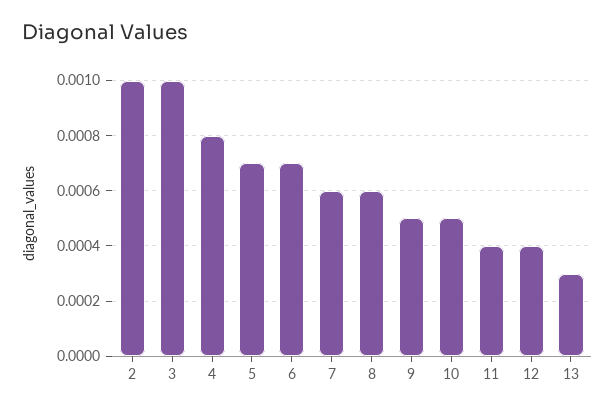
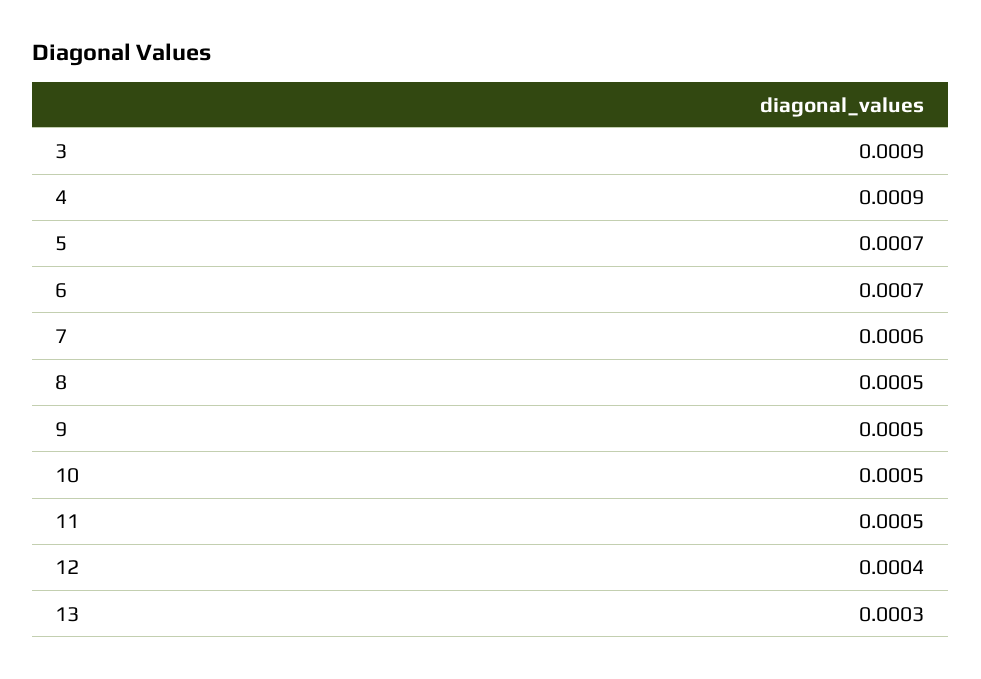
  {
-   "2": 0.001,
-   "3": 0.001,
+   "3": 0.0009,
-   "4": 0.0008,
+   "4": 0.0009,
    "5": 0.0007,
    "6": 0.0007,
    "7": 0.0006,
-   "8": 0.0006,
+   "8": 0.0005,
    "9": 0.0005,
    "10": 0.0005,
-   "11": 0.0004,
+   "11": 0.0005,
    "12": 0.0004,
    "13": 0.0003
  }

